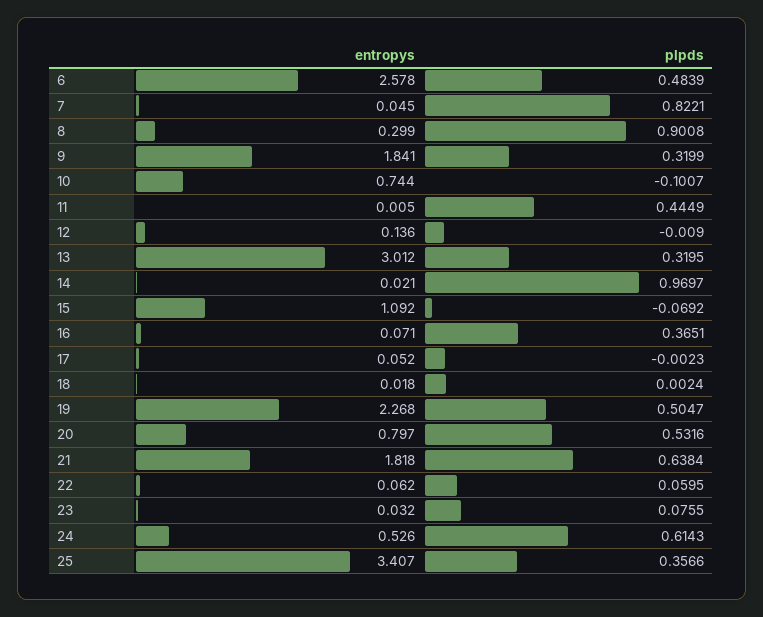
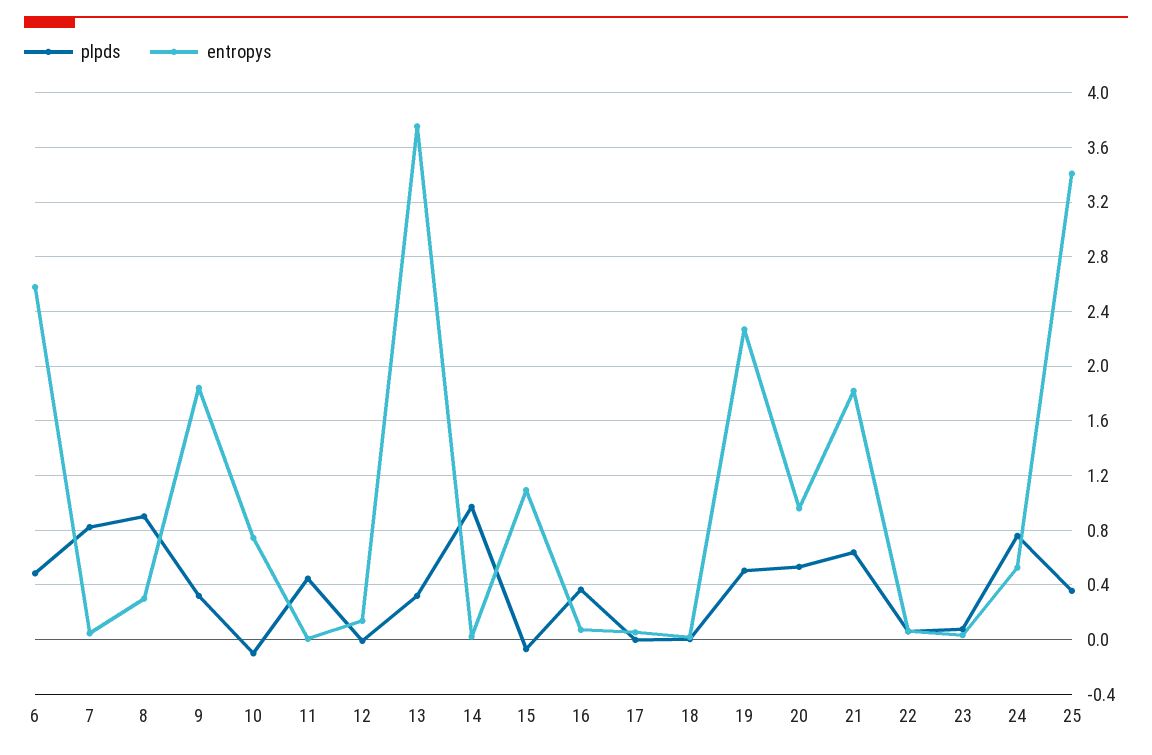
  {
    "entropys": {
      "6": 2.578,
      "7": 0.045,
      "8": 0.299,
      "9": 1.841,
      "10": 0.744,
      "11": 0.005,
      "12": 0.136,
-     "13": 3.012,
+     "13": 3.75,
      "14": 0.021,
      "15": 1.092,
      "16": 0.071,
      "17": 0.052,
      "18": 0.018,
      "19": 2.268,
-     "20": 0.797,
+     "20": 0.95,
      "21": 1.818,
      "22": 0.062,
      "23": 0.032,
      "24": 0.526,
      "25": 3.407
    },
    "plpds": {
      "6": 0.4839,
      "7": 0.8221,
      "8": 0.9008,
      "9": 0.3199,
      "10": -0.1007,
      "11": 0.4449,
      "12": -0.009,
      "13": 0.3195,
      "14": 0.9697,
      "15": -0.0692,
      "16": 0.3651,
      "17": -0.0023,
      "18": 0.0024,
      "19": 0.5047,
      "20": 0.5316,
      "21": 0.6384,
      "22": 0.0595,
      "23": 0.0755,
-     "24": 0.6143,
+     "24": 0.75,
      "25": 0.3566
    }
  }

